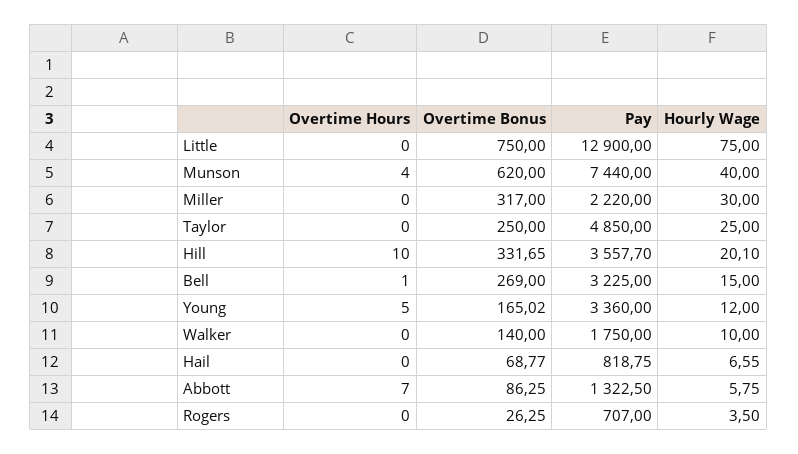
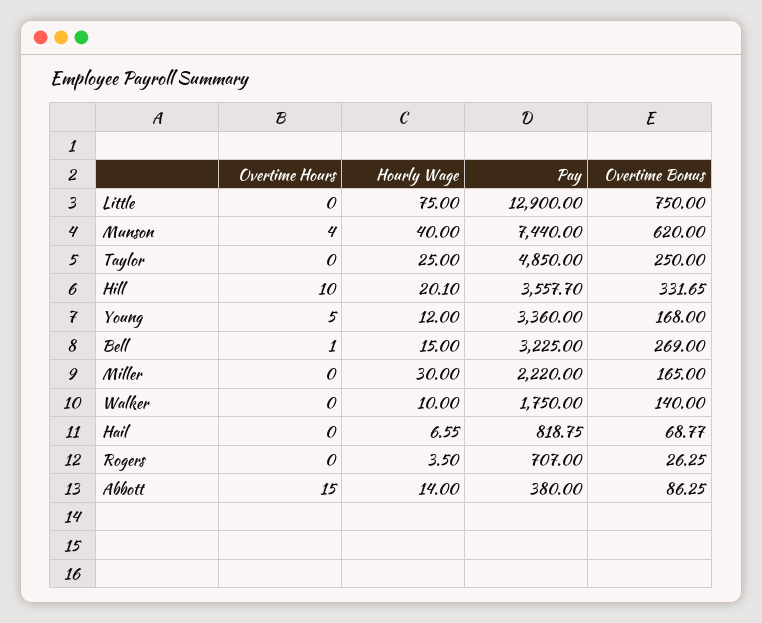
  {
    "Overtime Hours": {
      "Little": 0,
      "Munson": 4,
      "Miller": 0,
      "Taylor": 0,
      "Hill": 10,
      "Bell": 1,
      "Young": 5,
      "Walker": 0,
      "Hail": 0,
-     "Abbott": 7,
+     "Abbott": 15,
      "Rogers": 0
    },
    "Overtime Bonus": {
      "Little": 750,
      "Munson": 620,
-     "Miller": 317,
+     "Miller": 165,
      "Taylor": 250,
      "Hill": 331.65,
      "Bell": 269,
-     "Young": 165.02,
+     "Young": 168,
      "Walker": 140,
      "Hail": 68.77,
      "Abbott": 86.25,
      "Rogers": 26.25
    },
    "Pay": {
      "Little": 12900,
      "Munson": 7440,
      "Miller": 2220,
      "Taylor": 4850,
      "Hill": 3557.7,
      "Bell": 3225,
      "Young": 3360,
      "Walker": 1750,
      "Hail": 818.75,
-     "Abbott": 1322.5,
+     "Abbott": 380,
      "Rogers": 707
    },
    "Hourly Wage": {
      "Little": 75,
      "Munson": 40,
      "Miller": 30,
      "Taylor": 25,
      "Hill": 20.1,
      "Bell": 15,
      "Young": 12,
      "Walker": 10,
      "Hail": 6.55,
-     "Abbott": 5.75,
+     "Abbott": 14,
      "Rogers": 3.5
    }
  }

